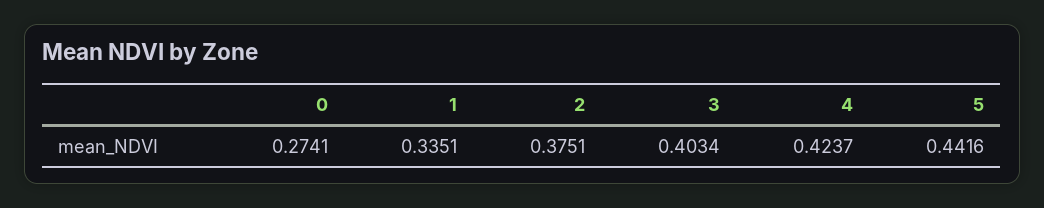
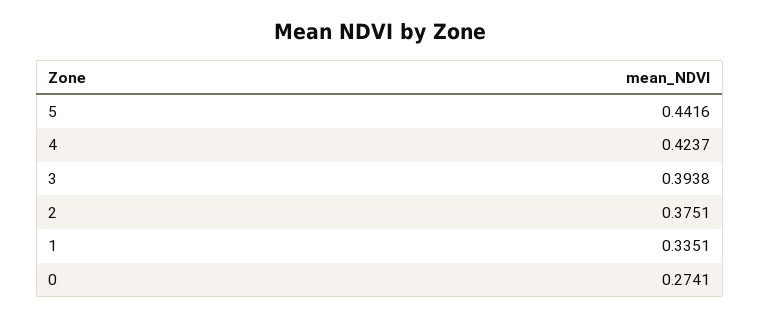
  {
    "0": 0.2741,
    "1": 0.3351,
    "2": 0.3751,
-   "3": 0.4034,
+   "3": 0.3938,
    "4": 0.4237,
    "5": 0.4416
  }

